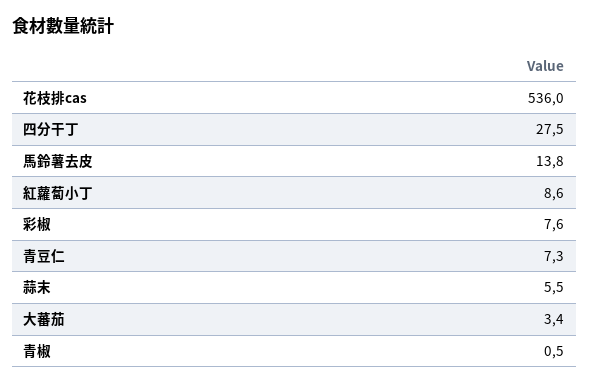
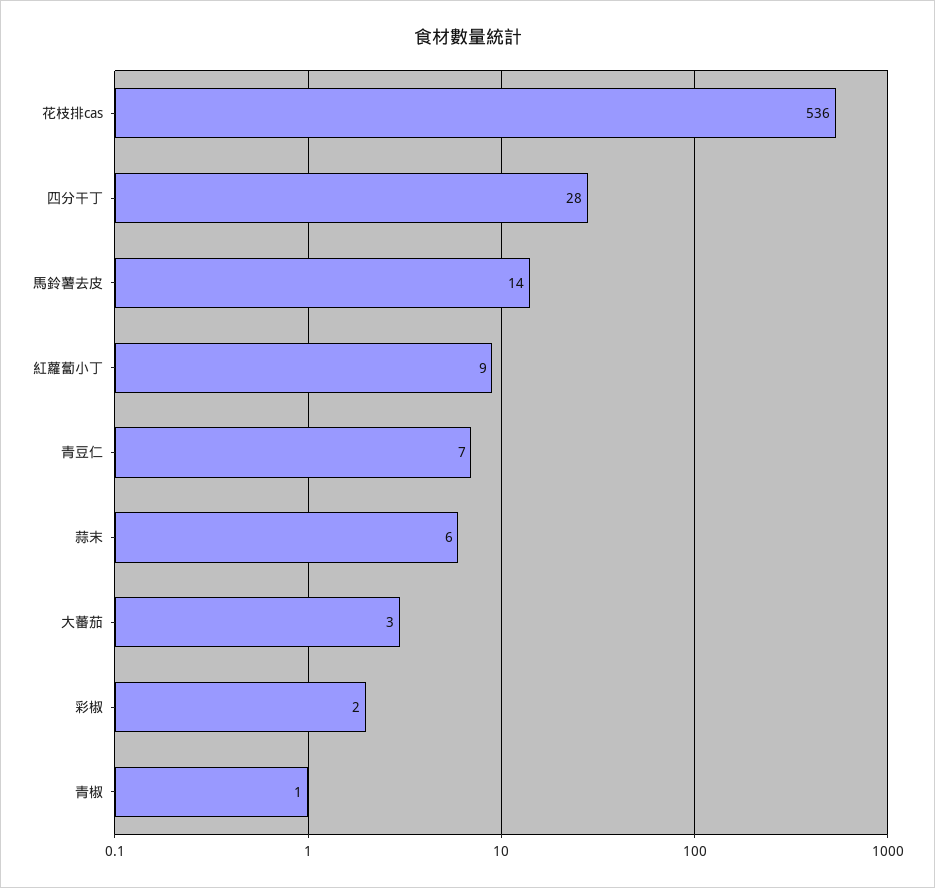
  {
    "花枝排cas": 536,
    "四分干丁": 27.5,
    "馬鈴薯去皮": 13.8,
    "紅蘿蔔小丁": 8.6,
-   "彩椒": 7.6,
+   "彩椒": 2,
    "青豆仁": 7.3,
    "蒜末": 5.5,
    "大蕃茄": 3.4,
    "青椒": 0.5
  }

